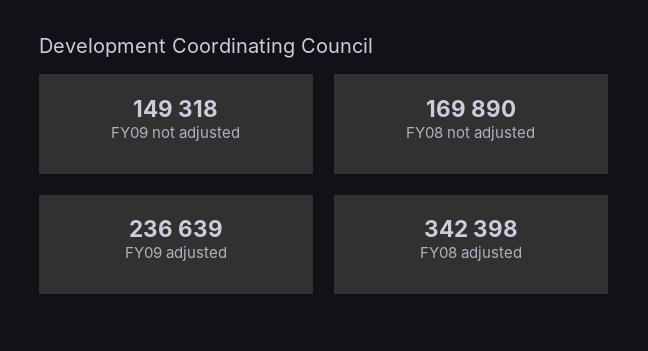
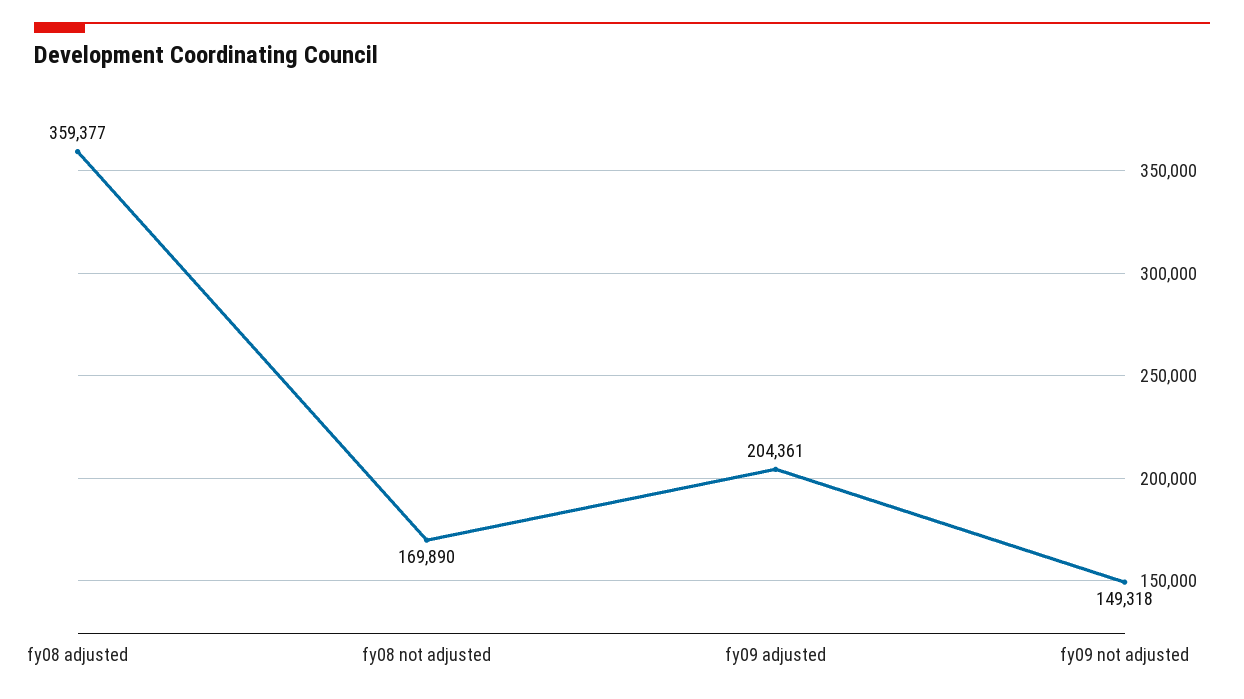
  {
    "FY09 not adjusted": 149318,
    "FY08 not adjusted": 169890,
-   "FY09 adjusted": 236639,
+   "FY09 adjusted": 204361,
-   "FY08 adjusted": 342398
+   "FY08 adjusted": 359377
  }

